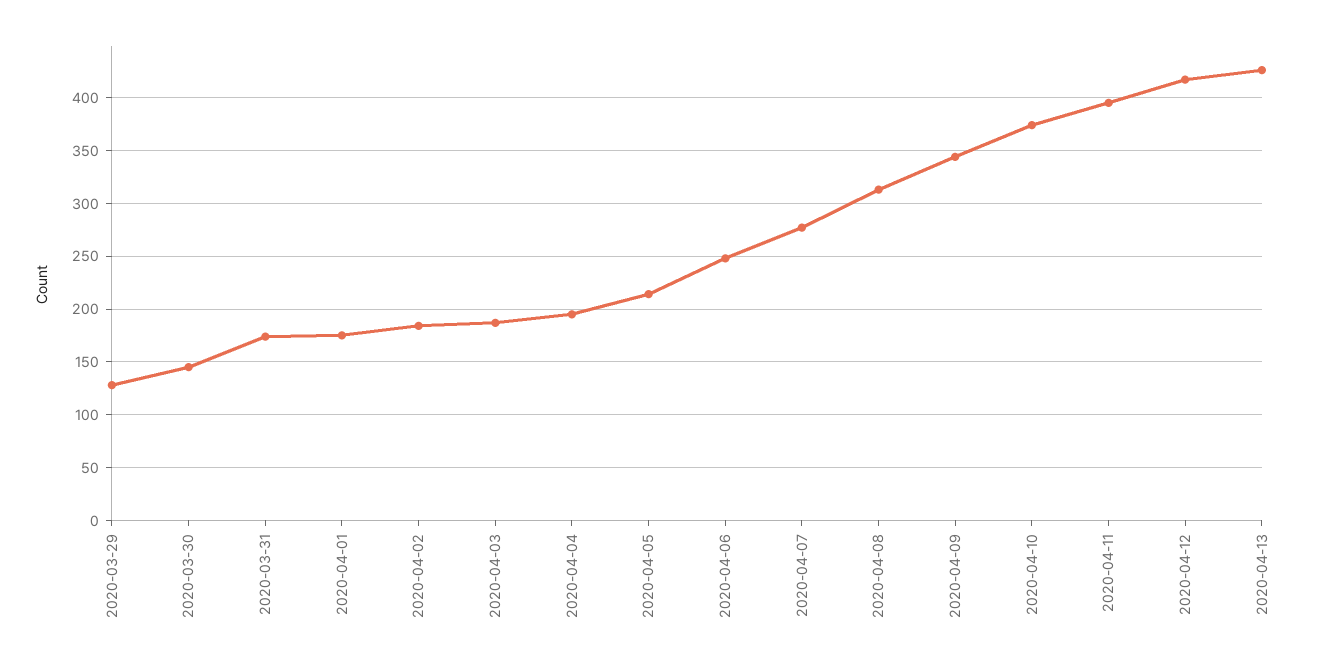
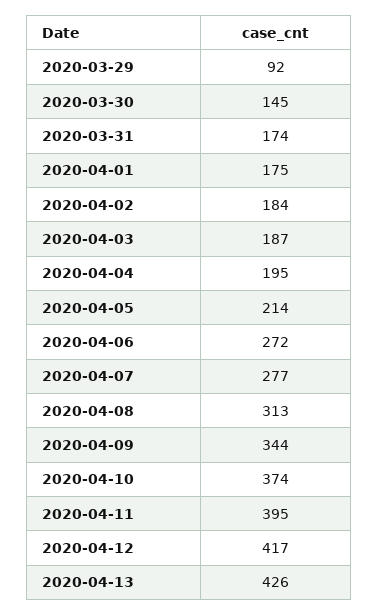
  {
-   "2020-03-29": 130,
+   "2020-03-29": 92,
    "2020-03-30": 145,
    "2020-03-31": 174,
    "2020-04-01": 175,
    "2020-04-02": 184,
    "2020-04-03": 187,
    "2020-04-04": 195,
    "2020-04-05": 214,
-   "2020-04-06": 250,
+   "2020-04-06": 272,
    "2020-04-07": 277,
    "2020-04-08": 313,
    "2020-04-09": 344,
    "2020-04-10": 374,
    "2020-04-11": 395,
    "2020-04-12": 417,
    "2020-04-13": 426
  }

